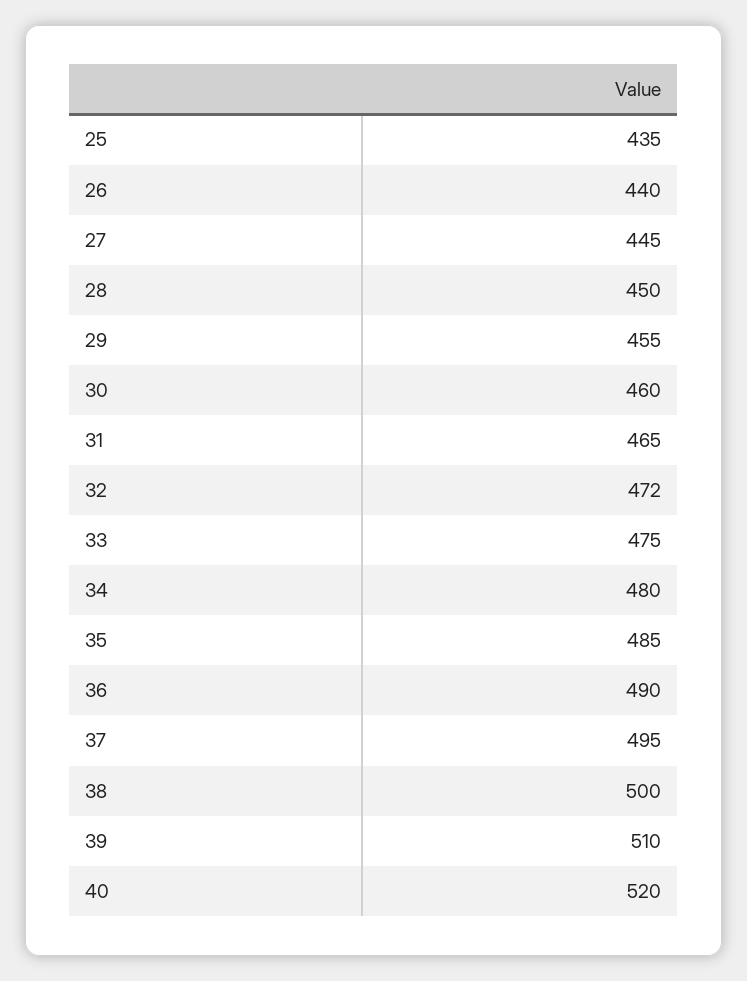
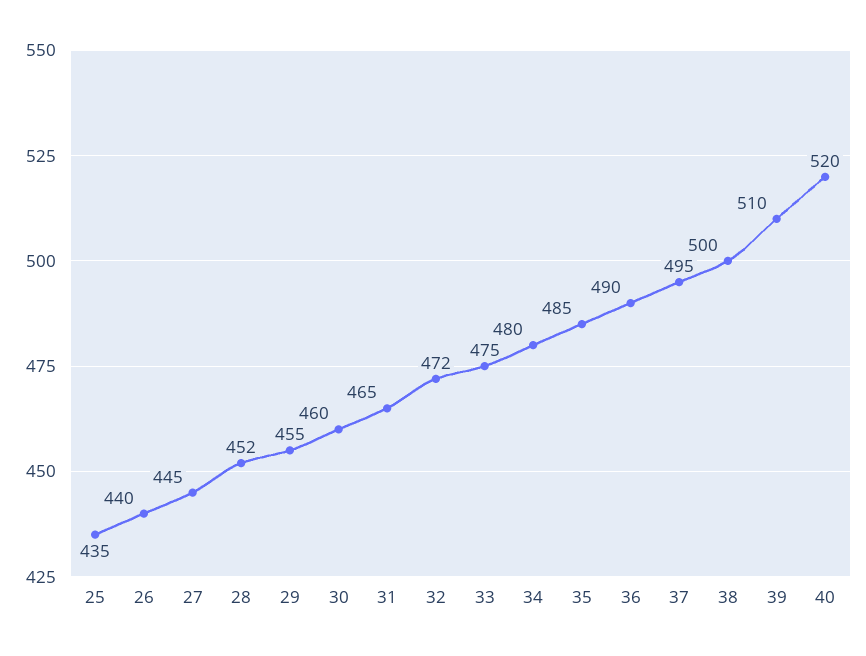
  {
    "25": 435,
    "26": 440,
    "27": 445,
-   "28": 450,
+   "28": 452,
    "29": 455,
    "30": 460,
    "31": 465,
    "32": 472,
    "33": 475,
    "34": 480,
    "35": 485,
    "36": 490,
    "37": 495,
    "38": 500,
    "39": 510,
    "40": 520
  }

